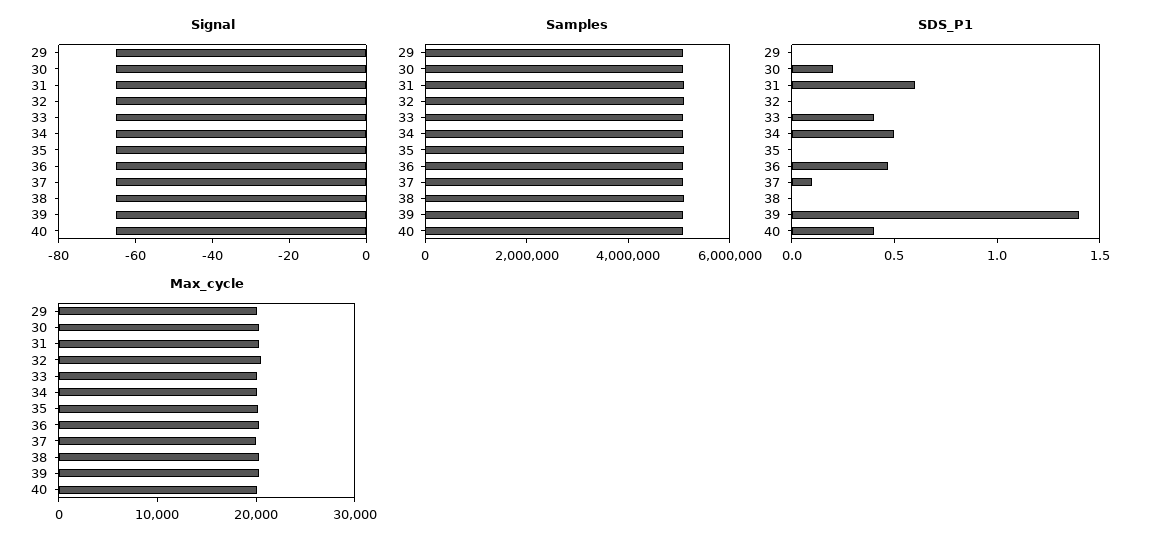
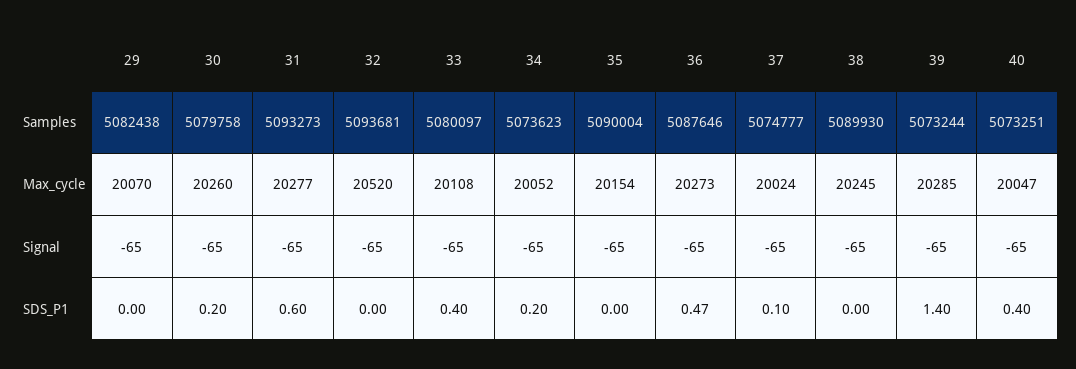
  {
    "Signal": {
      "29": -65,
      "30": -65,
      "31": -65,
      "32": -65,
      "33": -65,
      "34": -65,
      "35": -65,
      "36": -65,
      "37": -65,
      "38": -65,
      "39": -65,
      "40": -65
    },
    "Samples": {
      "29": 5082438,
      "30": 5079758,
      "31": 5093273,
      "32": 5093681,
      "33": 5080097,
      "34": 5073623,
      "35": 5090004,
      "36": 5087646,
      "37": 5074777,
      "38": 5089930,
      "39": 5073244,
      "40": 5073251
    },
    "SDS_P1": {
      "29": 0,
      "30": 0.2,
      "31": 0.6,
      "32": 0,
      "33": 0.4,
-     "34": 0.5,
+     "34": 0.2,
      "35": 0,
      "36": 0.47,
      "37": 0.1,
      "38": 0,
      "39": 1.4,
      "40": 0.4
    },
    "Max_cycle": {
      "29": 20070,
      "30": 20260,
      "31": 20277,
      "32": 20520,
      "33": 20108,
      "34": 20052,
      "35": 20154,
      "36": 20273,
      "37": 20024,
      "38": 20245,
      "39": 20285,
      "40": 20047
    }
  }

